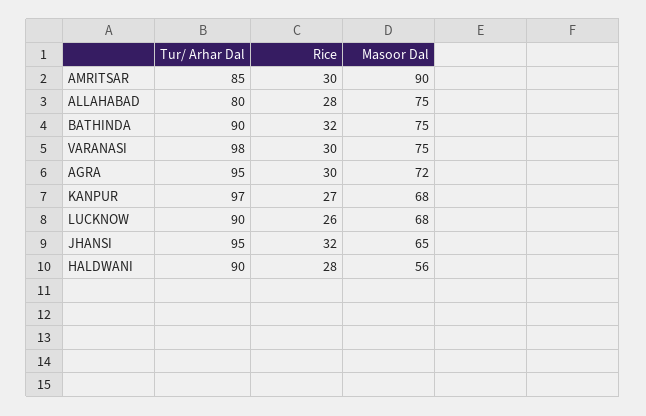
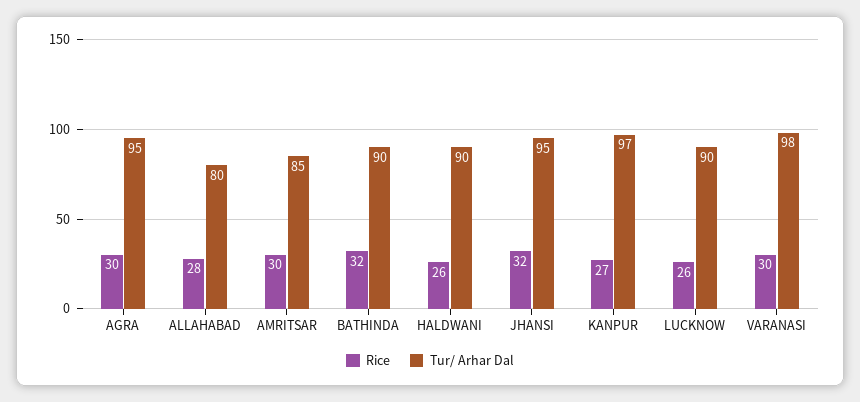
  {
    "Tur/ Arhar Dal": {
      "AMRITSAR": 85,
      "ALLAHABAD": 80,
      "BATHINDA": 90,
      "VARANASI": 98,
      "AGRA": 95,
      "KANPUR": 97,
      "LUCKNOW": 90,
      "JHANSI": 95,
      "HALDWANI": 90
    },
    "Rice": {
      "AMRITSAR": 30,
      "ALLAHABAD": 28,
      "BATHINDA": 32,
      "VARANASI": 30,
      "AGRA": 30,
      "KANPUR": 27,
      "LUCKNOW": 26,
      "JHANSI": 32,
-     "HALDWANI": 28
+     "HALDWANI": 26
-   },
+   }
-   "Masoor Dal": {
-     "AMRITSAR": 90,
-     "ALLAHABAD": 75,
-     "BATHINDA": 75,
-     "VARANASI": 75,
-     "AGRA": 72,
-     "KANPUR": 68,
-     "LUCKNOW": 68,
-     "JHANSI": 65,
-     "HALDWANI": 56
-   }
  }

